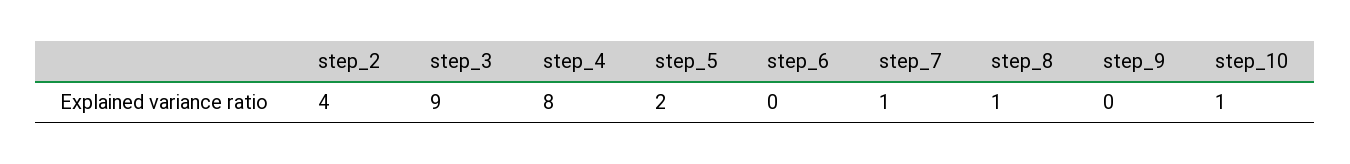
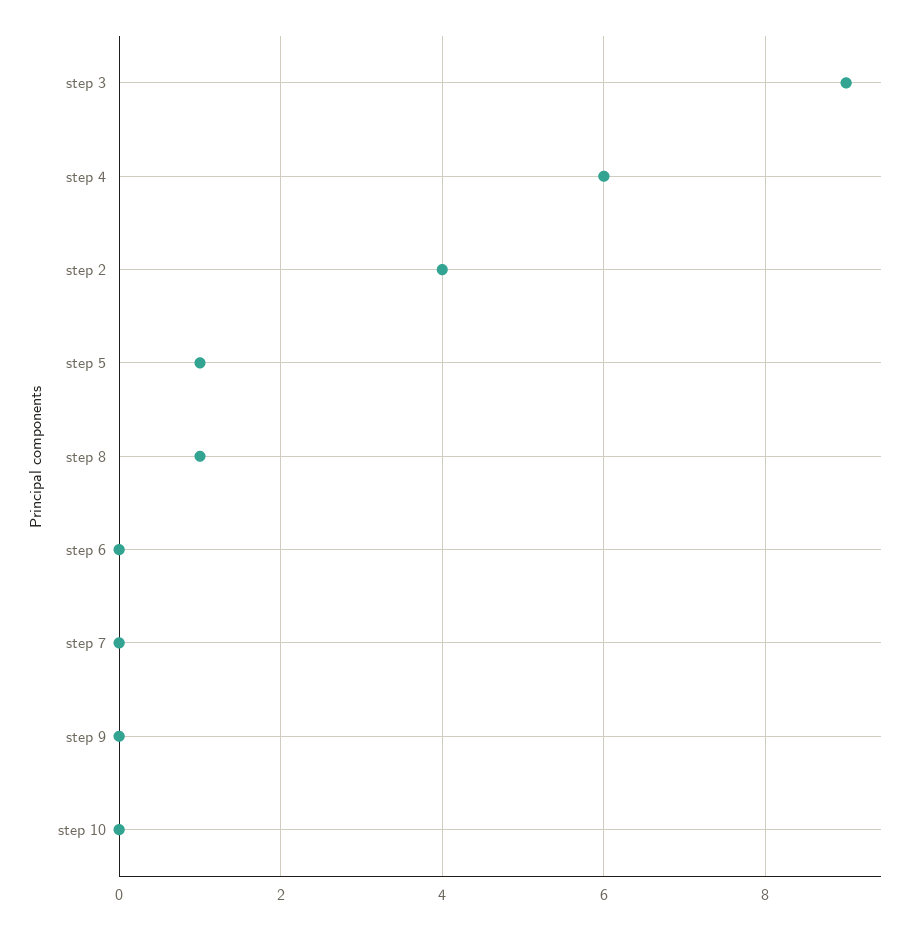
  {
    "step_2": 4,
    "step_3": 9,
-   "step_4": 8,
+   "step_4": 6,
-   "step_5": 2,
+   "step_5": 1,
    "step_6": 0,
-   "step_7": 1,
+   "step_7": 0,
    "step_8": 1,
    "step_9": 0,
-   "step_10": 1
+   "step_10": 0
  }

